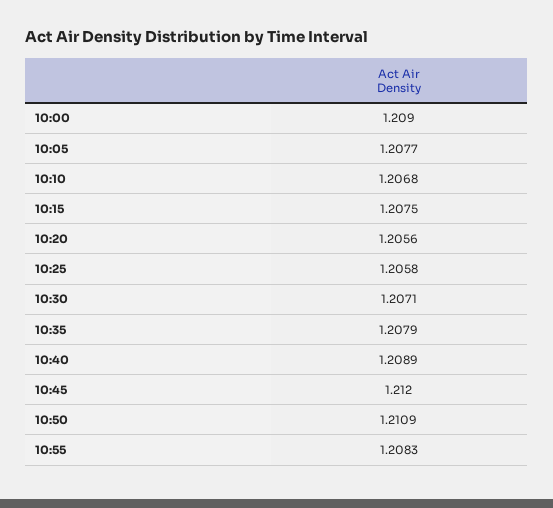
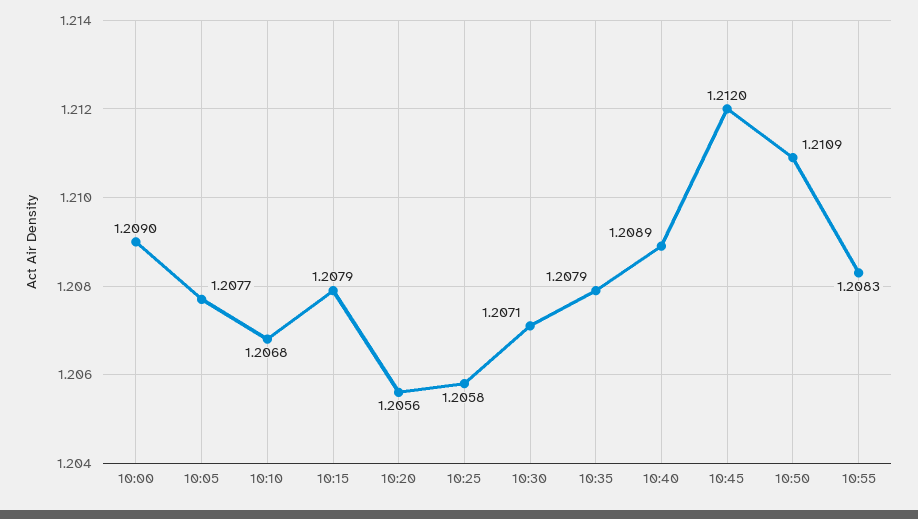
  {
    "10:00": 1.209,
    "10:05": 1.2077,
    "10:10": 1.2068,
-   "10:15": 1.2075,
+   "10:15": 1.2079,
    "10:20": 1.2056,
    "10:25": 1.2058,
    "10:30": 1.2071,
    "10:35": 1.2079,
    "10:40": 1.2089,
    "10:45": 1.212,
    "10:50": 1.2109,
    "10:55": 1.2083
  }

